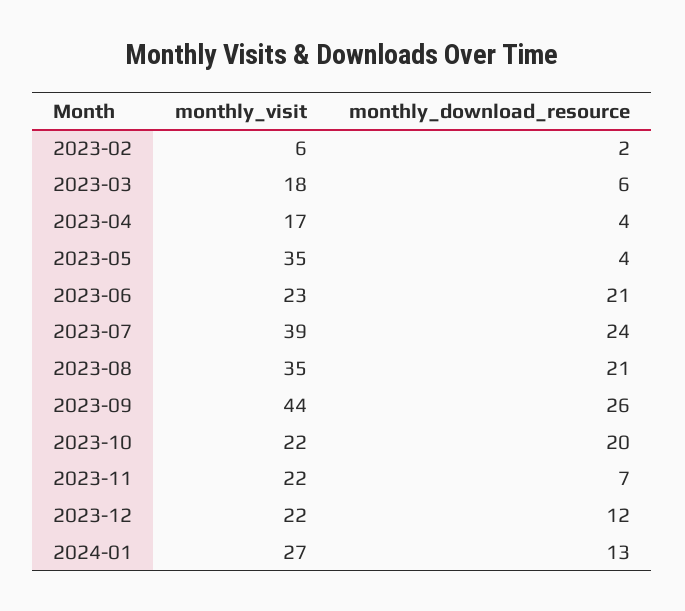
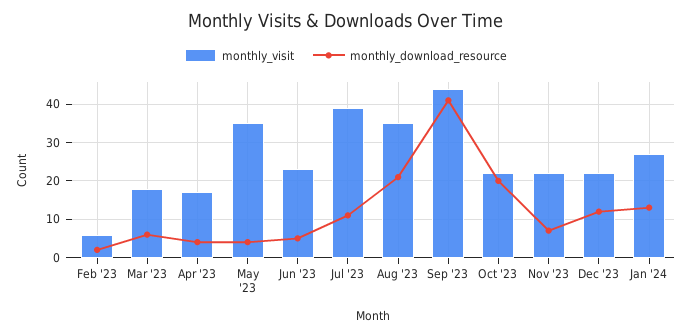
  {
    "monthly_visit": {
      "2023-02": 6,
      "2023-03": 18,
      "2023-04": 17,
      "2023-05": 35,
      "2023-06": 23,
      "2023-07": 39,
      "2023-08": 35,
      "2023-09": 44,
      "2023-10": 22,
      "2023-11": 22,
      "2023-12": 22,
      "2024-01": 27
    },
    "monthly_download_resource": {
      "2023-02": 2,
      "2023-03": 6,
      "2023-04": 4,
      "2023-05": 4,
-     "2023-06": 21,
+     "2023-06": 5,
-     "2023-07": 24,
+     "2023-07": 10,
      "2023-08": 21,
-     "2023-09": 26,
+     "2023-09": 40,
      "2023-10": 20,
      "2023-11": 7,
      "2023-12": 12,
      "2024-01": 13
    }
  }

